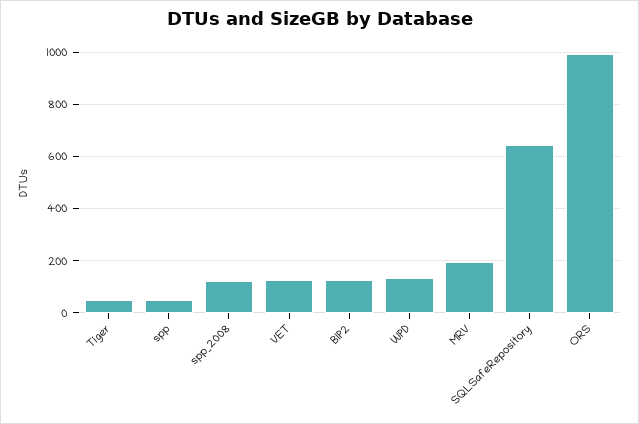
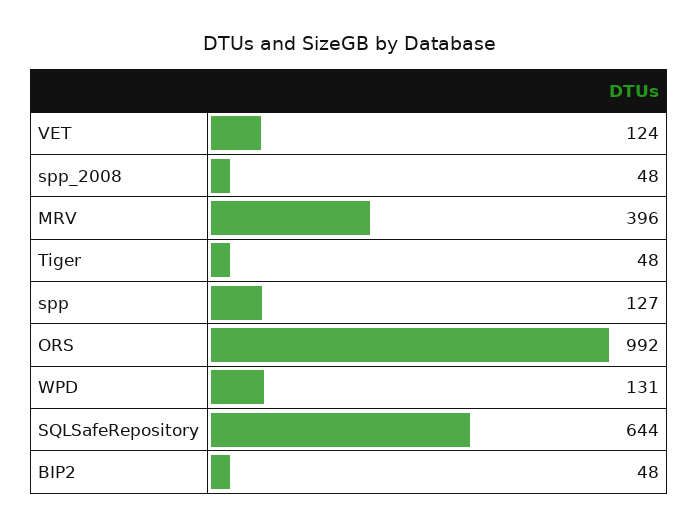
  {
    "Tiger": 48,
-   "spp": 50,
+   "spp": 127,
-   "spp_2008": 125,
+   "spp_2008": 48,
    "VET": 124,
-   "BIP2": 125,
+   "BIP2": 48,
    "WPD": 131,
-   "MRV": 200,
+   "MRV": 396,
    "SQLSafeRepository": 644,
    "ORS": 992
  }

